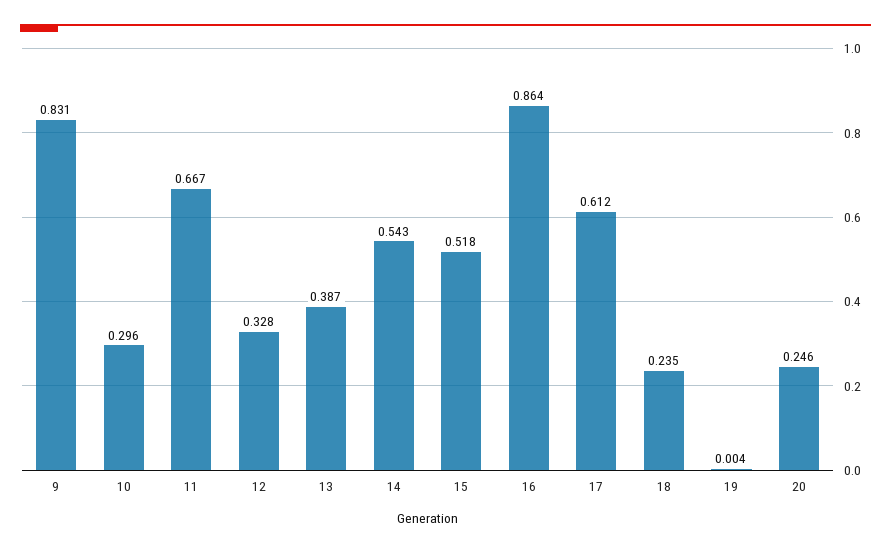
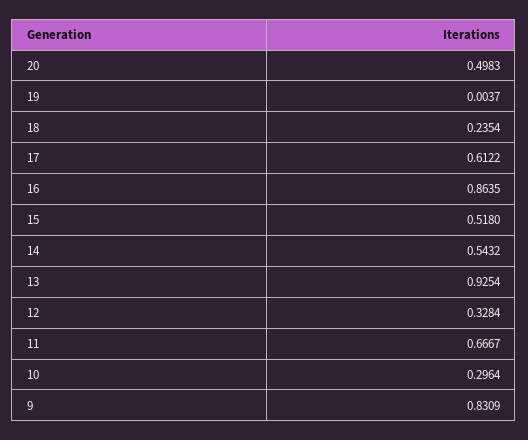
  {
    "9": 0.8309,
    "10": 0.2964,
    "11": 0.6667,
    "12": 0.3284,
-   "13": 0.387,
+   "13": 0.9254,
    "14": 0.5432,
    "15": 0.518,
    "16": 0.8635,
    "17": 0.6122,
    "18": 0.2354,
    "19": 0.0037,
-   "20": 0.246
+   "20": 0.4983
  }

